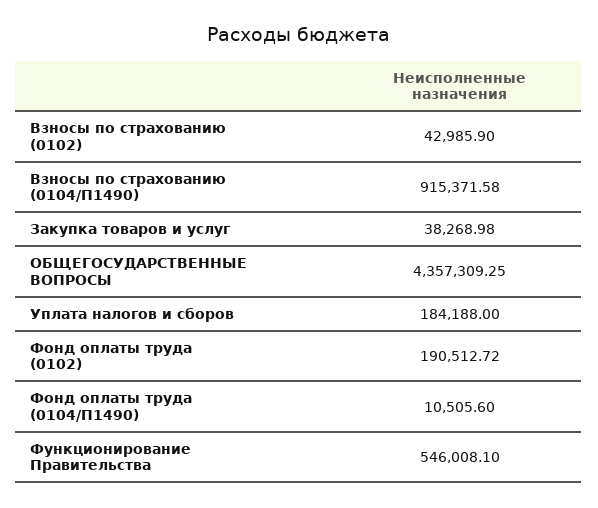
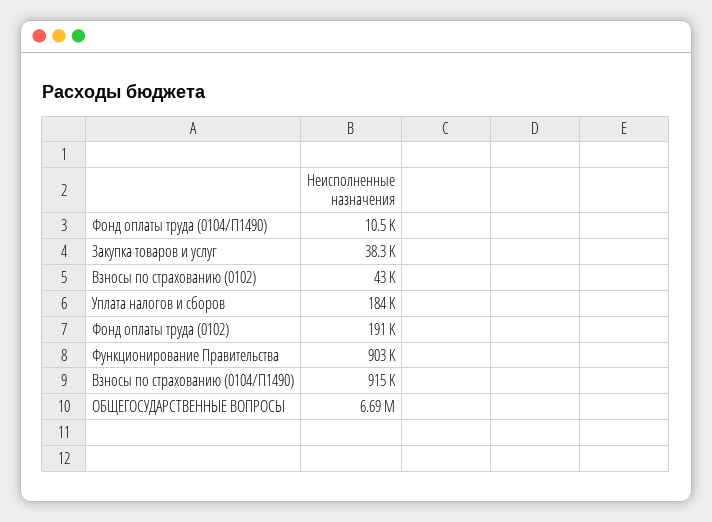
  {
    "Взносы по страхованию (0102)": 42985.9,
    "Взносы по страхованию (0104/П1490)": 915371.58,
    "Закупка товаров и услуг": 38268.98,
-   "ОБЩЕГОСУДАРСТВЕННЫЕ ВОПРОСЫ": 4357309.25,
+   "ОБЩЕГОСУДАРСТВЕННЫЕ ВОПРОСЫ": 6690000,
    "Уплата налогов и сборов": 184188,
    "Фонд оплаты труда (0102)": 190512.72,
    "Фонд оплаты труда (0104/П1490)": 10505.6,
-   "Функционирование Правительства": 546008.1
+   "Функционирование Правительства": 903000
  }

